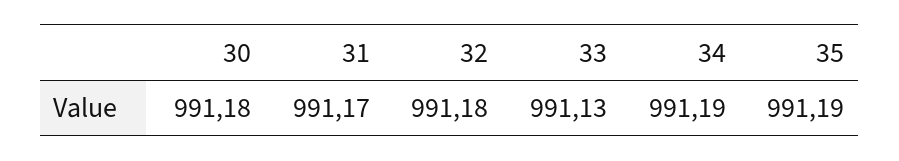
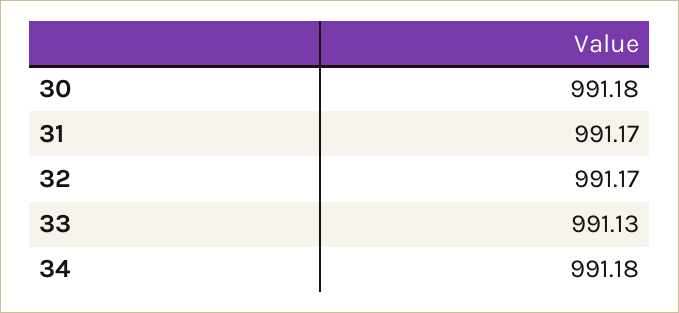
  {
    "30": 991.18,
    "31": 991.17,
-   "32": 991.18,
+   "32": 991.17,
    "33": 991.13,
-   "34": 991.19,
+   "34": 991.18
-   "35": 991.19
  }

